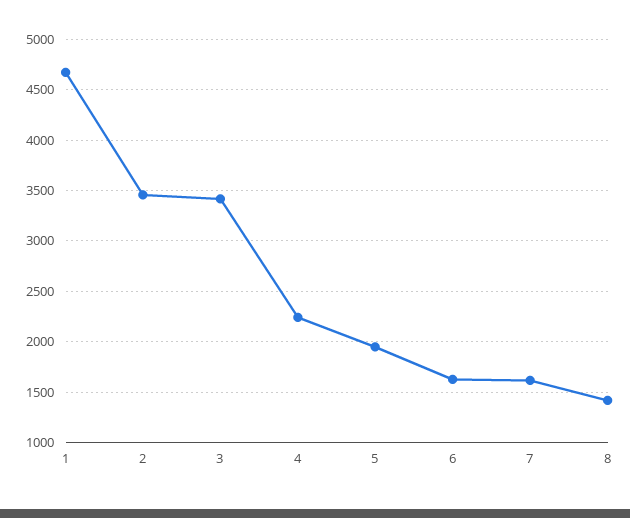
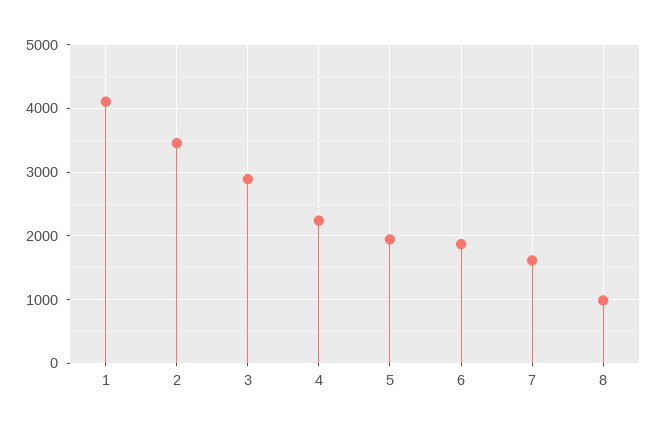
  {
-   "1": 4700,
+   "1": 4100,
    "2": 3500,
-   "3": 3400,
+   "3": 2900,
    "4": 2200,
    "5": 1900,
-   "6": 1600,
+   "6": 1900,
    "7": 1600,
-   "8": 1400
+   "8": 1000
  }

